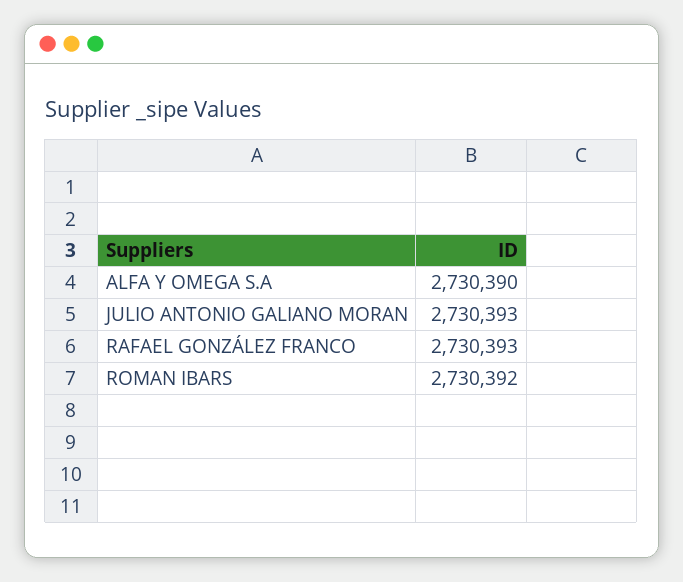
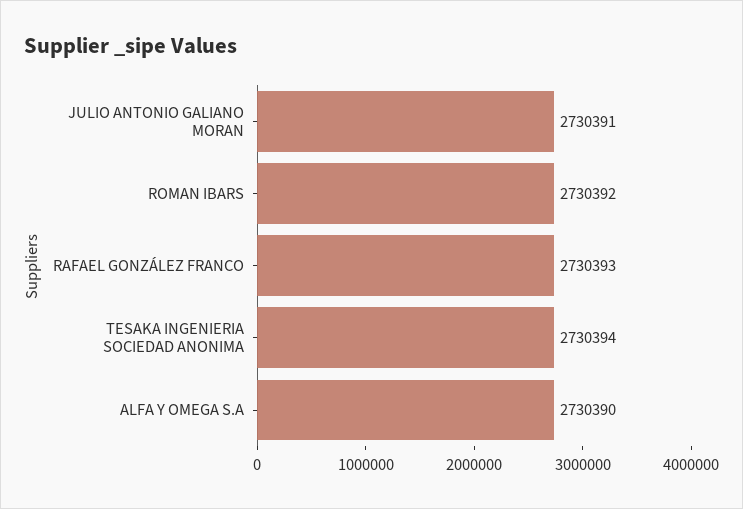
  {
    "ALFA Y OMEGA S.A": 2730390,
-   "JULIO ANTONIO GALIANO MORAN": 2730393,
+   "JULIO ANTONIO GALIANO MORAN": 2730391,
    "RAFAEL GONZÁLEZ FRANCO": 2730393,
-   "ROMAN IBARS": 2730392
+   "ROMAN IBARS": 2730392,
+   "TESAKA INGENIERIA SOCIEDAD ANONIMA": 2730394
  }

